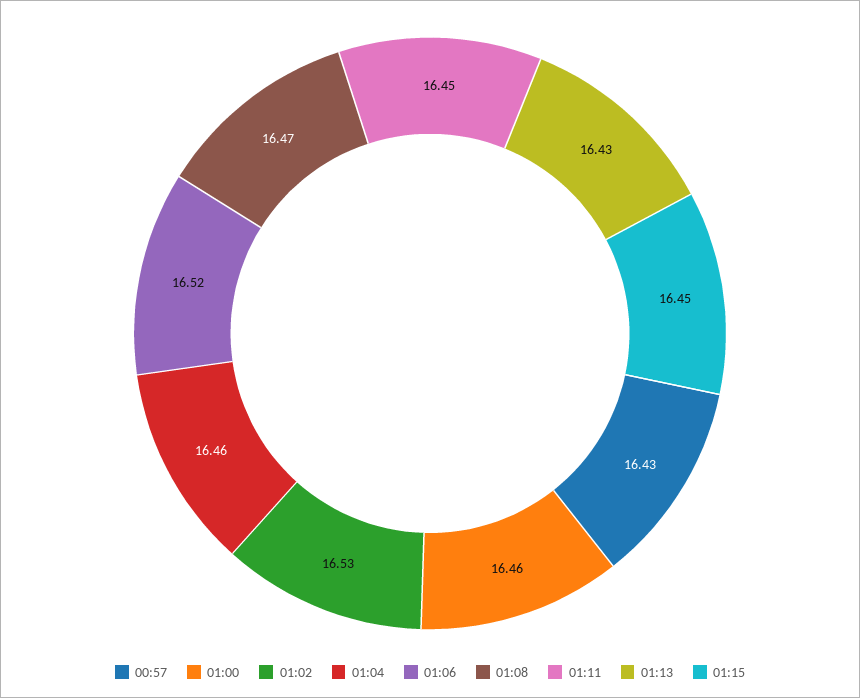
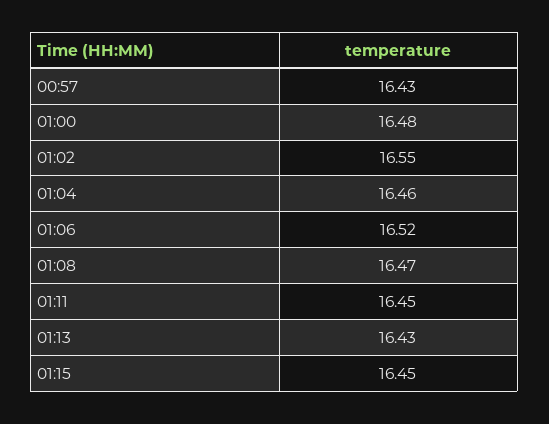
  {
    "00:57": 16.43,
-   "01:00": 16.46,
+   "01:00": 16.48,
-   "01:02": 16.53,
+   "01:02": 16.55,
    "01:04": 16.46,
    "01:06": 16.52,
    "01:08": 16.47,
    "01:11": 16.45,
    "01:13": 16.43,
    "01:15": 16.45
  }

